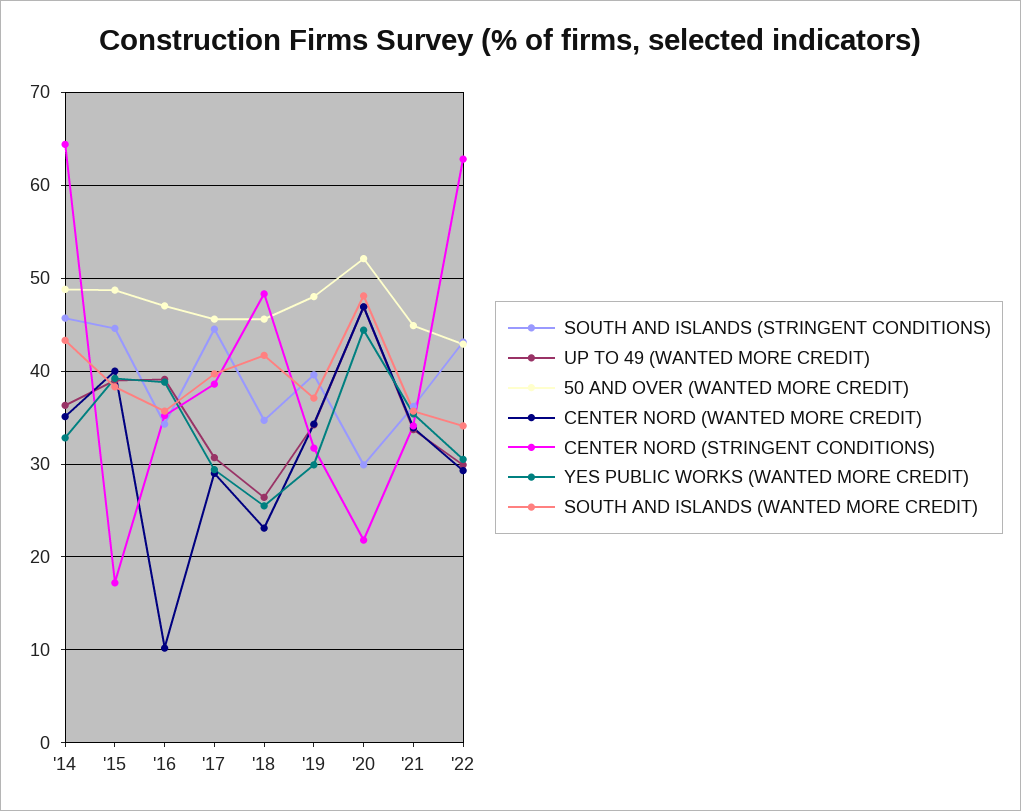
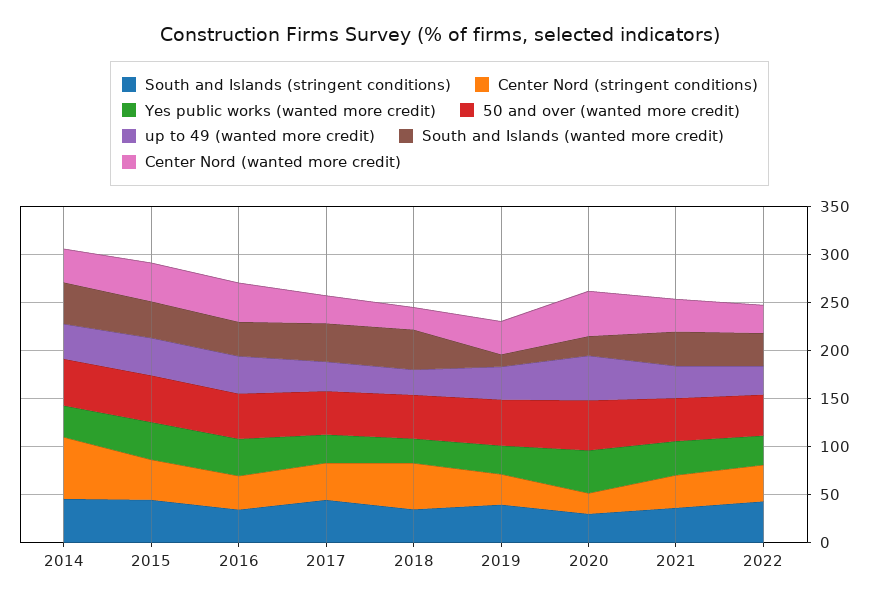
  {
    "SOUTH AND ISLANDS (STRINGENT CONDITIONS)": {
      "'14": 46,
      "'15": 45,
      "'16": 34,
      "'17": 45,
      "'18": 35,
      "'19": 40,
      "'20": 30,
      "'21": 36,
      "'22": 43
    },
    "UP TO 49 (WANTED MORE CREDIT)": {
      "'14": 36,
      "'15": 39,
      "'16": 39,
      "'17": 31,
      "'18": 26,
      "'19": 34,
      "'20": 47,
      "'21": 34,
      "'22": 30
    },
    "50 AND OVER (WANTED MORE CREDIT)": {
      "'14": 49,
      "'15": 49,
      "'16": 47,
      "'17": 46,
      "'18": 46,
      "'19": 48,
      "'20": 52,
      "'21": 45,
      "'22": 43
    },
    "CENTER NORD (WANTED MORE CREDIT)": {
      "'14": 35,
      "'15": 40,
-     "'16": 10,
+     "'16": 40,
      "'17": 29,
      "'18": 23,
      "'19": 34,
      "'20": 47,
      "'21": 34,
      "'22": 29
    },
    "CENTER NORD (STRINGENT CONDITIONS)": {
      "'14": 64,
-     "'15": 17,
+     "'15": 40,
      "'16": 35,
      "'17": 39,
      "'18": 48,
      "'19": 32,
      "'20": 22,
      "'21": 34,
-     "'22": 63
+     "'22": 40
    },
    "YES PUBLIC WORKS (WANTED MORE CREDIT)": {
      "'14": 33,
      "'15": 39,
      "'16": 39,
      "'17": 29,
      "'18": 26,
      "'19": 30,
      "'20": 44,
      "'21": 35,
      "'22": 31
    },
    "SOUTH AND ISLANDS (WANTED MORE CREDIT)": {
      "'14": 43,
      "'15": 38,
      "'16": 36,
      "'17": 40,
      "'18": 42,
-     "'19": 37,
+     "'19": 10,
-     "'20": 48,
+     "'20": 20,
      "'21": 36,
      "'22": 34
    }
  }

